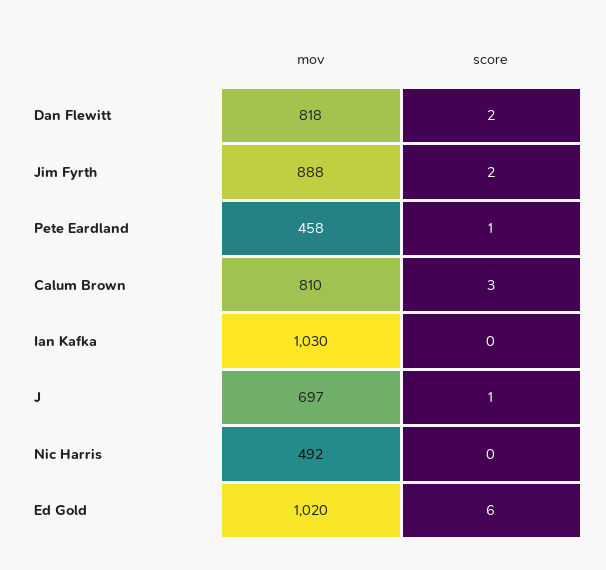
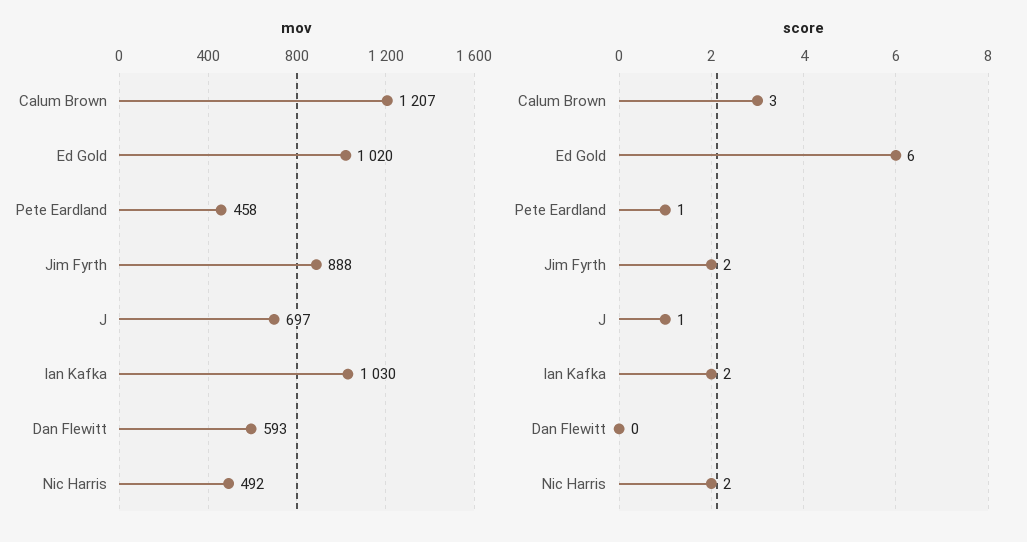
  {
    "mov": {
-     "Dan Flewitt": 818,
+     "Dan Flewitt": 593,
      "Jim Fyrth": 888,
      "Pete Eardland": 458,
-     "Calum Brown": 810,
+     "Calum Brown": 1207,
      "Ian Kafka": 1030,
      "J": 697,
      "Nic Harris": 492,
      "Ed Gold": 1020
    },
    "score": {
-     "Dan Flewitt": 2,
+     "Dan Flewitt": 0,
      "Jim Fyrth": 2,
      "Pete Eardland": 1,
      "Calum Brown": 3,
-     "Ian Kafka": 0,
+     "Ian Kafka": 2,
      "J": 1,
-     "Nic Harris": 0,
+     "Nic Harris": 2,
      "Ed Gold": 6
    }
  }

